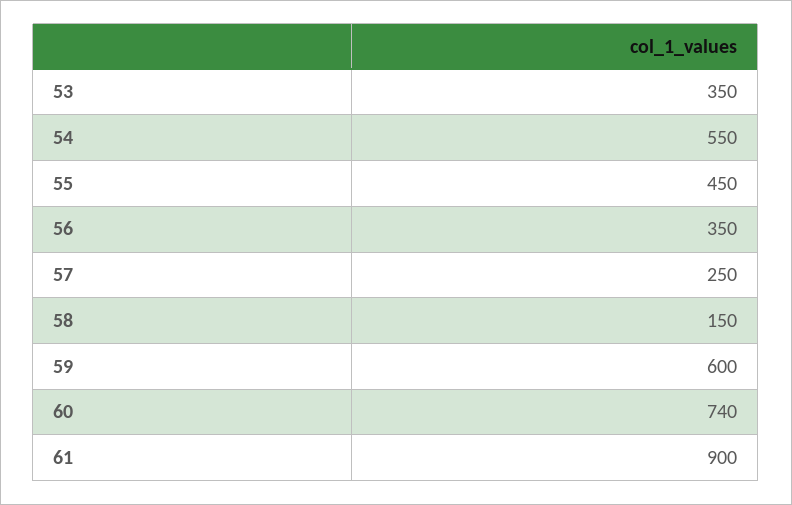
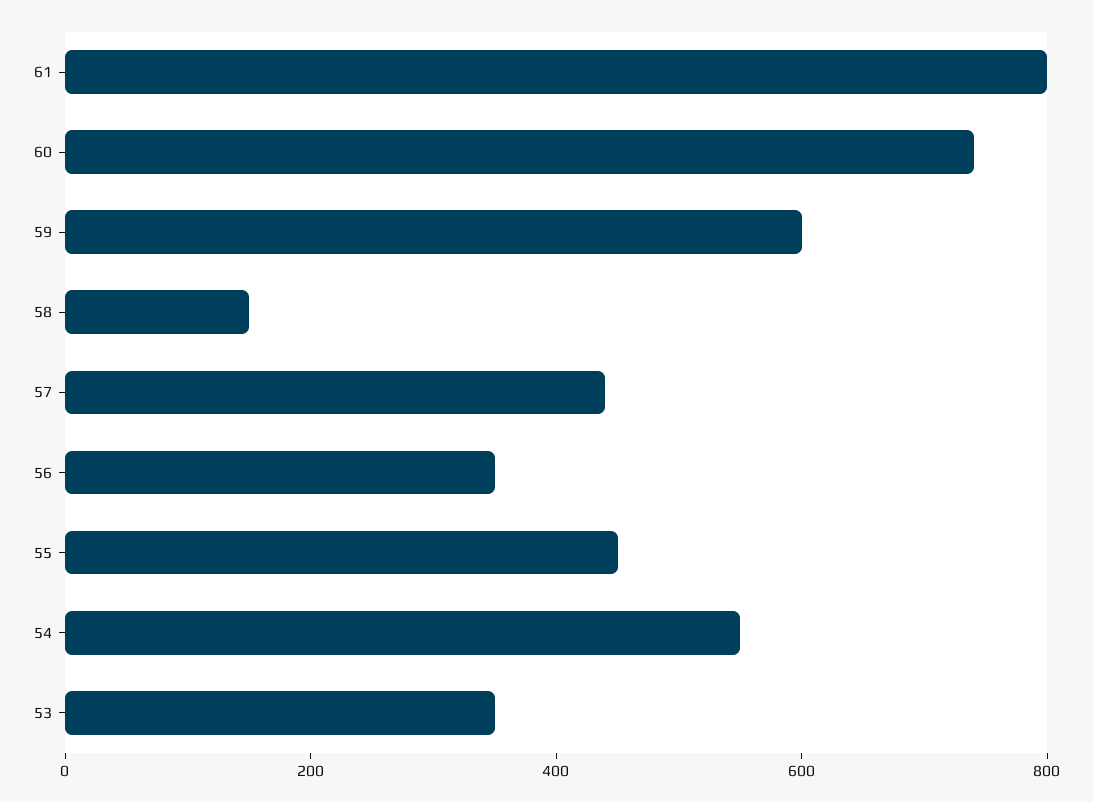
  {
    "53": 350,
    "54": 550,
    "55": 450,
    "56": 350,
-   "57": 250,
+   "57": 450,
    "58": 150,
    "59": 600,
    "60": 740,
-   "61": 900
+   "61": 800
  }

